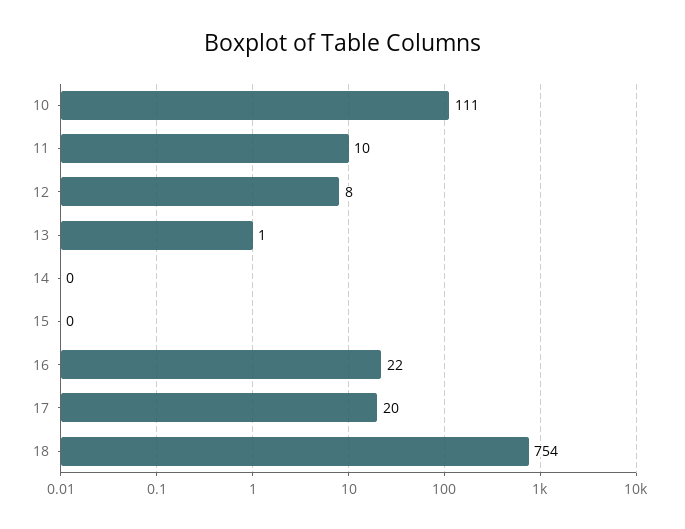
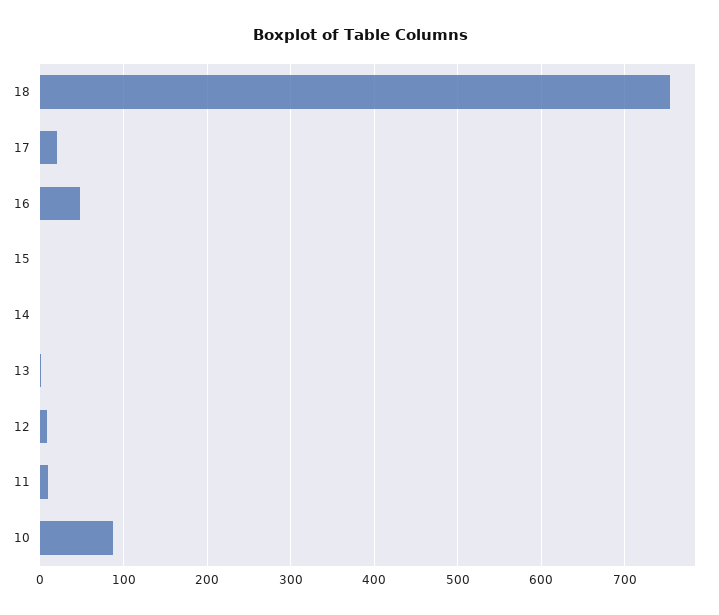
  {
-   "10": 111,
+   "10": 90,
    "11": 10,
    "12": 8,
    "13": 1,
    "14": 0,
    "15": 0,
-   "16": 22,
+   "16": 50,
    "17": 20,
    "18": 754
  }

